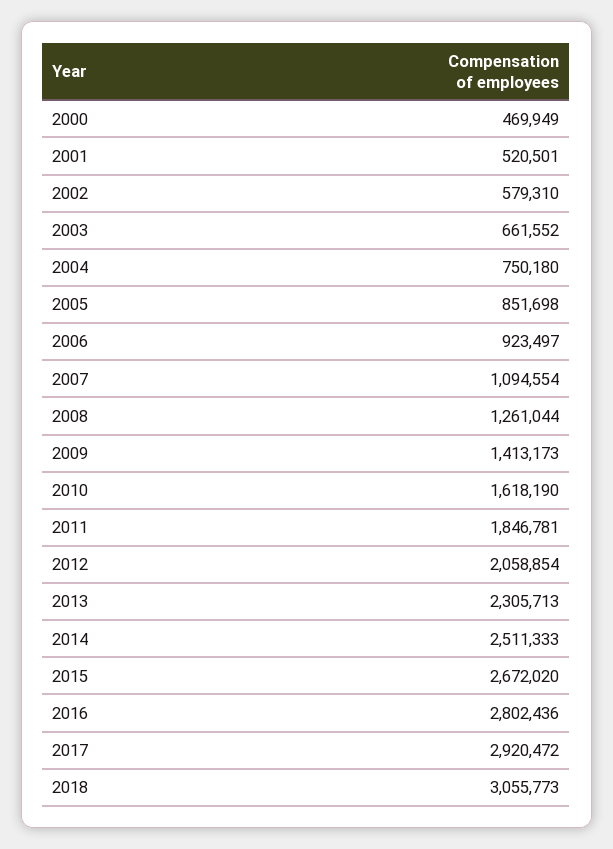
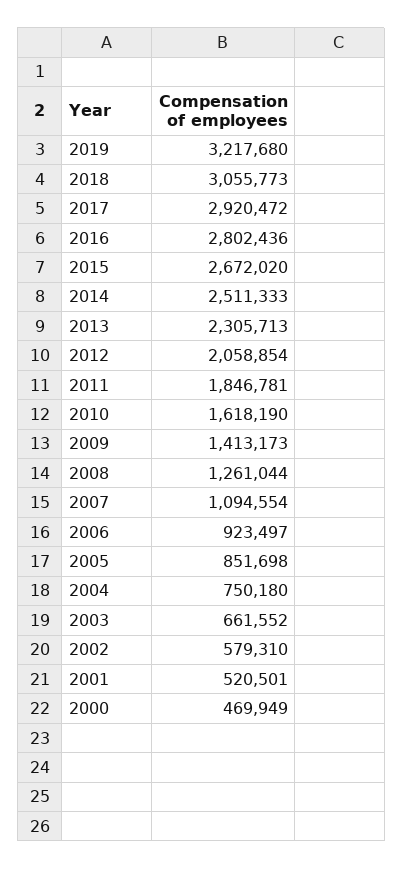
  {
    "2000": 469949,
    "2001": 520501,
    "2002": 579310,
    "2003": 661552,
    "2004": 750180,
    "2005": 851698,
    "2006": 923497,
    "2007": 1094554,
    "2008": 1261044,
    "2009": 1413173,
    "2010": 1618190,
    "2011": 1846781,
    "2012": 2058854,
    "2013": 2305713,
    "2014": 2511333,
    "2015": 2672020,
    "2016": 2802436,
    "2017": 2920472,
-   "2018": 3055773
+   "2018": 3055773,
+   "2019": 3217680
  }

